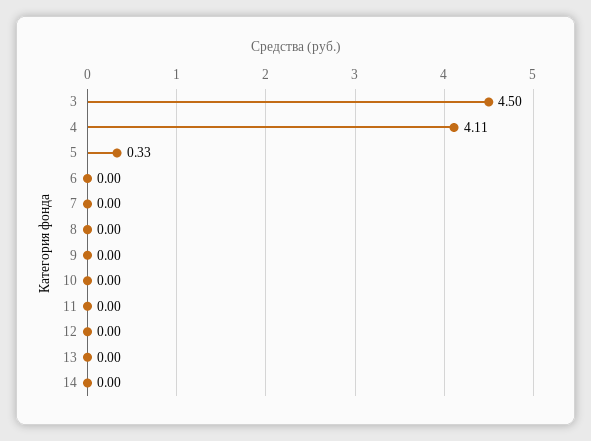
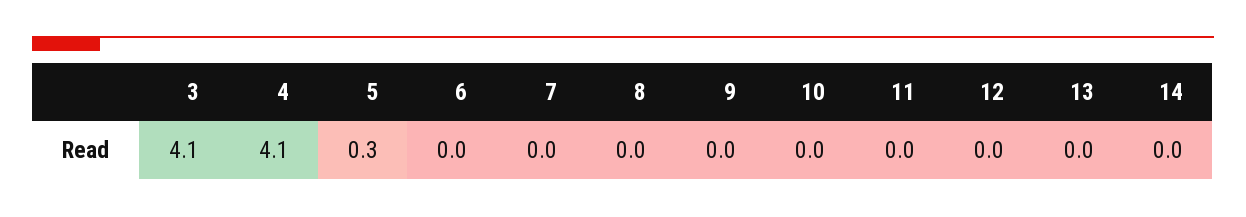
  {
-   "3": 4.5,
+   "3": 4.1,
    "4": 4.11,
    "5": 0.33,
    "6": 0,
    "7": 0,
    "8": 0,
    "9": 0,
    "10": 0,
    "11": 0,
    "12": 0,
    "13": 0,
    "14": 0
  }

